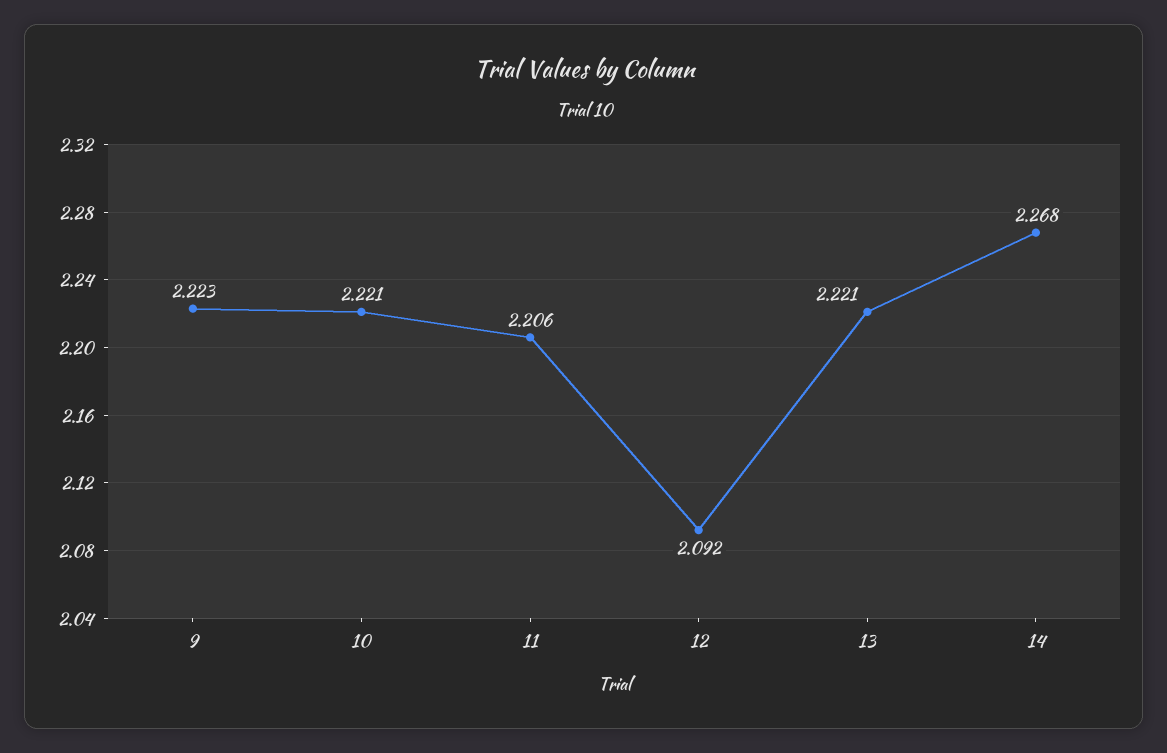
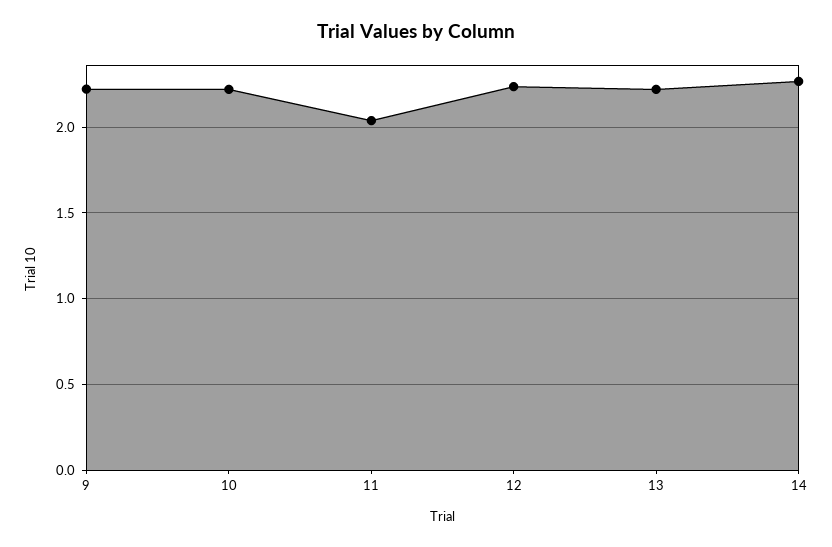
  {
    "9": 2.223,
    "10": 2.221,
-   "11": 2.206,
+   "11": 2.05,
-   "12": 2.092,
+   "12": 2.25,
    "13": 2.221,
    "14": 2.268
  }

